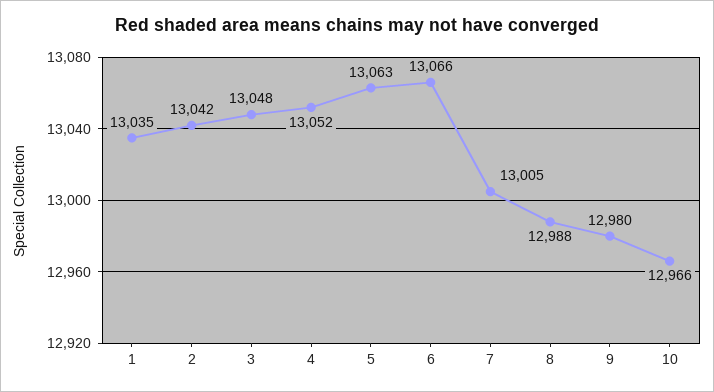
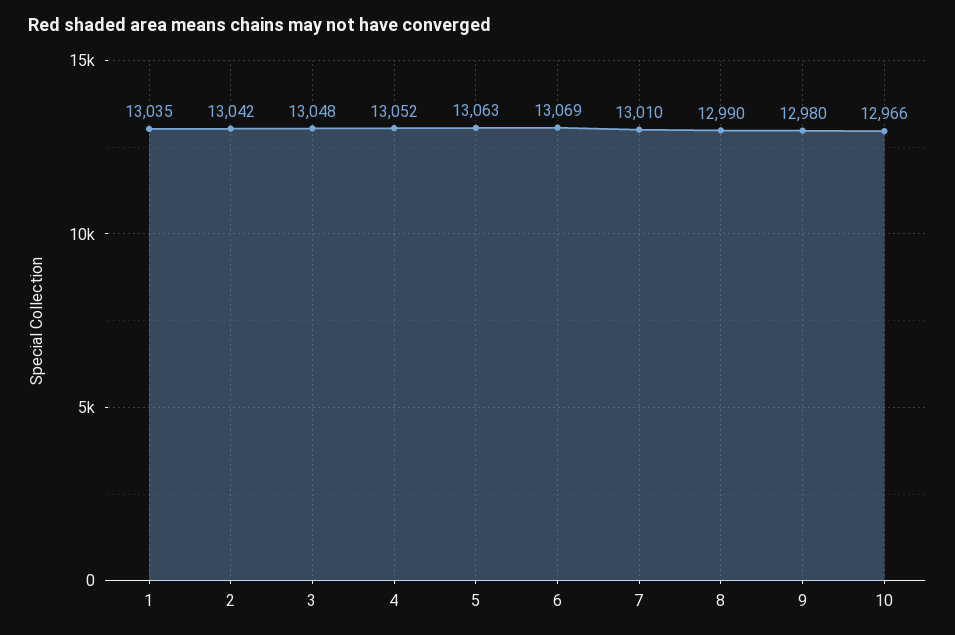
  {
    "1": 13035,
    "2": 13042,
    "3": 13048,
    "4": 13052,
    "5": 13063,
-   "6": 13066,
+   "6": 13069,
-   "7": 13005,
+   "7": 13010,
-   "8": 12988,
+   "8": 12990,
    "9": 12980,
    "10": 12966
  }

